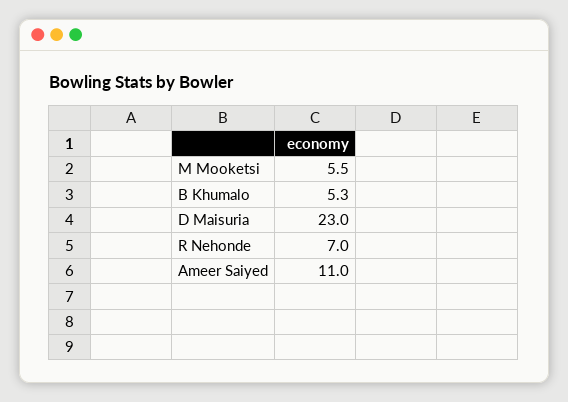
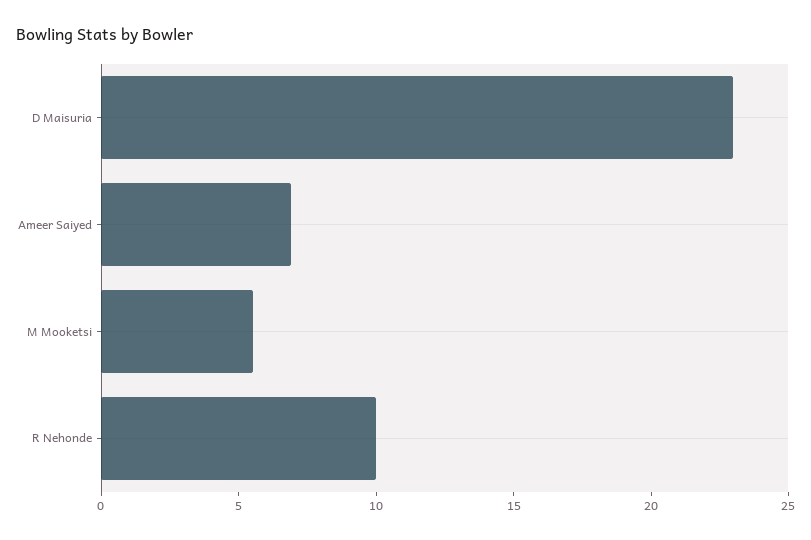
  {
    "M Mooketsi": 5.5,
-   "B Khumalo": 5.3,
    "D Maisuria": 23,
-   "R Nehonde": 7,
+   "R Nehonde": 10,
-   "Ameer Saiyed": 11
+   "Ameer Saiyed": 7
  }

